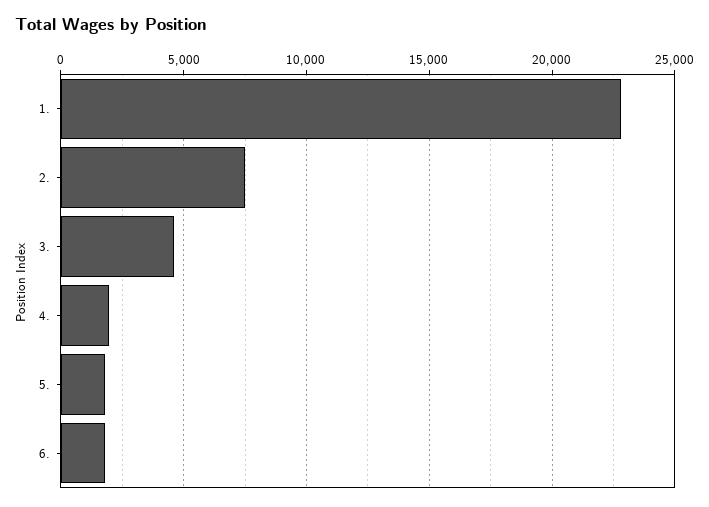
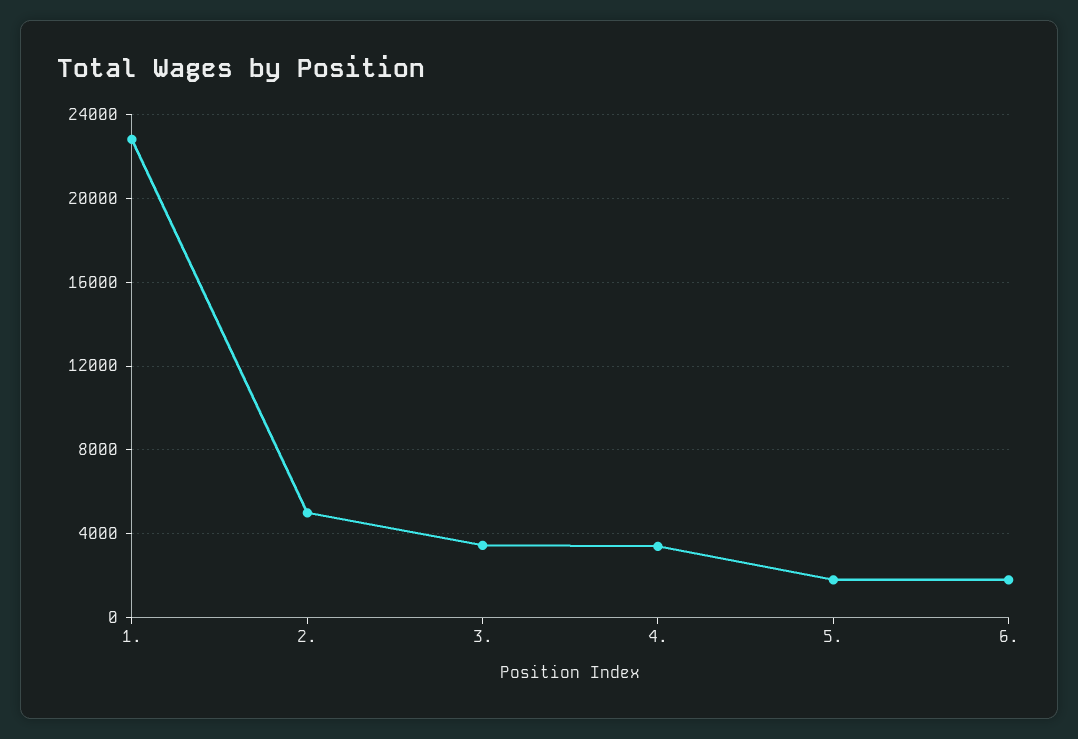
  {
    "1.": 23000,
-   "2.": 7500,
+   "2.": 5000,
-   "3.": 4500,
+   "3.": 3500,
-   "4.": 2000,
+   "4.": 3500,
    "5.": 2000,
    "6.": 2000
  }

